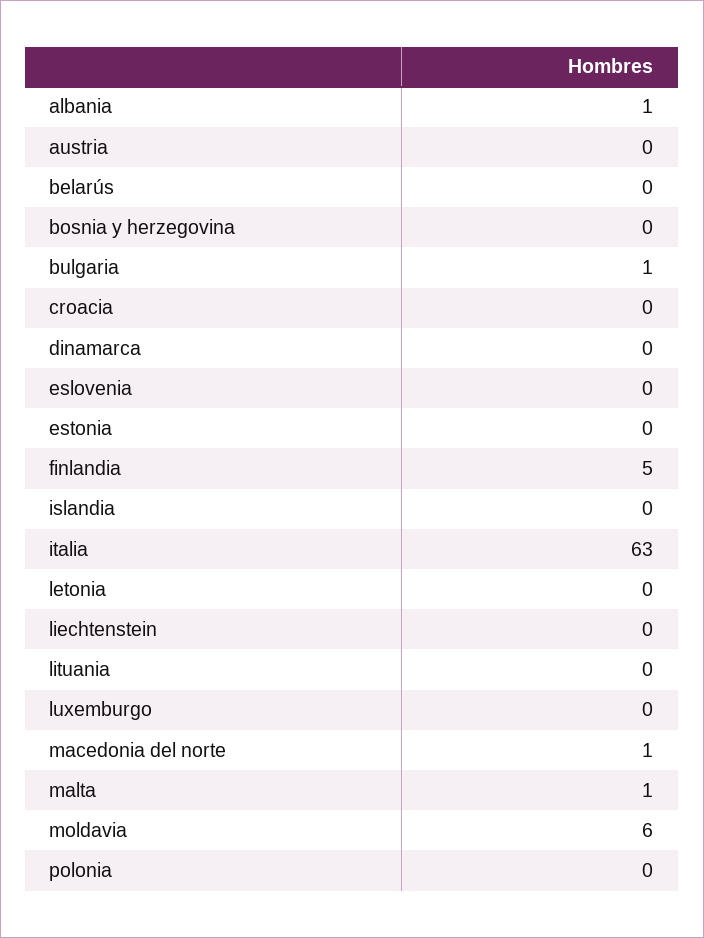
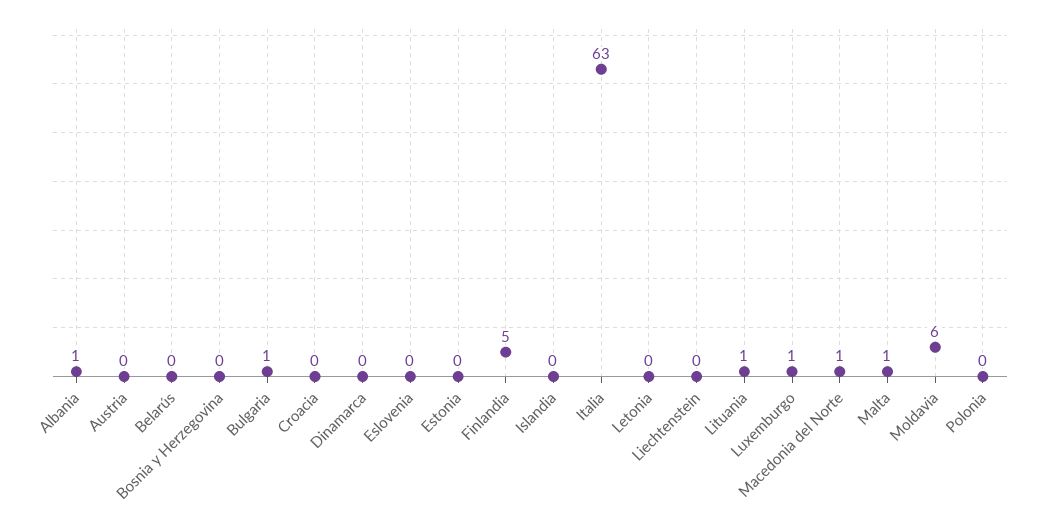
  {
    "albania": 1,
    "austria": 0,
    "belarús": 0,
    "bosnia y herzegovina": 0,
    "bulgaria": 1,
    "croacia": 0,
    "dinamarca": 0,
    "eslovenia": 0,
    "estonia": 0,
    "finlandia": 5,
    "islandia": 0,
    "italia": 63,
    "letonia": 0,
    "liechtenstein": 0,
-   "lituania": 0,
+   "lituania": 1,
-   "luxemburgo": 0,
+   "luxemburgo": 1,
    "macedonia del norte": 1,
    "malta": 1,
    "moldavia": 6,
    "polonia": 0
  }

